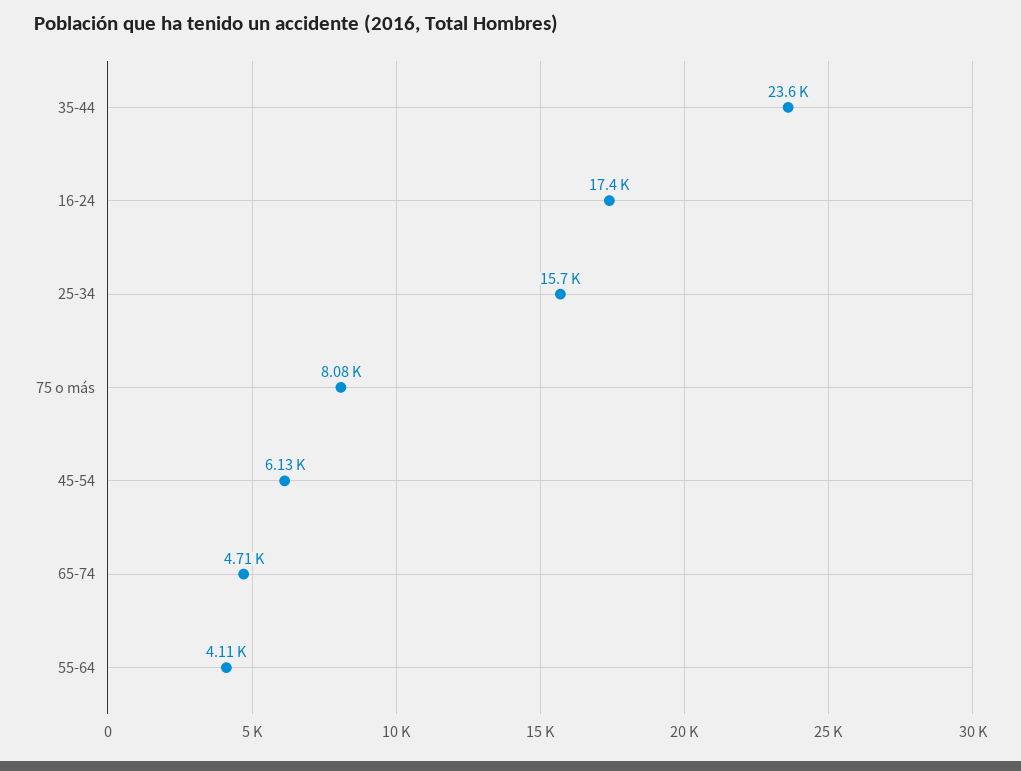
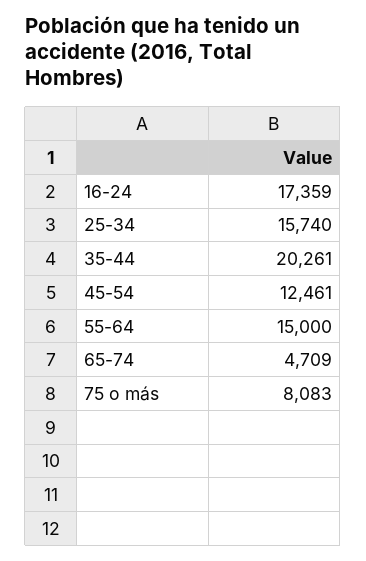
  {
-   "35-44": 23600,
+   "35-44": 20261,
    "16-24": 17359,
    "25-34": 15740,
    "75 o más": 8083,
-   "45-54": 6130,
+   "45-54": 12461,
    "65-74": 4709,
-   "55-64": 4110
+   "55-64": 15000
  }

